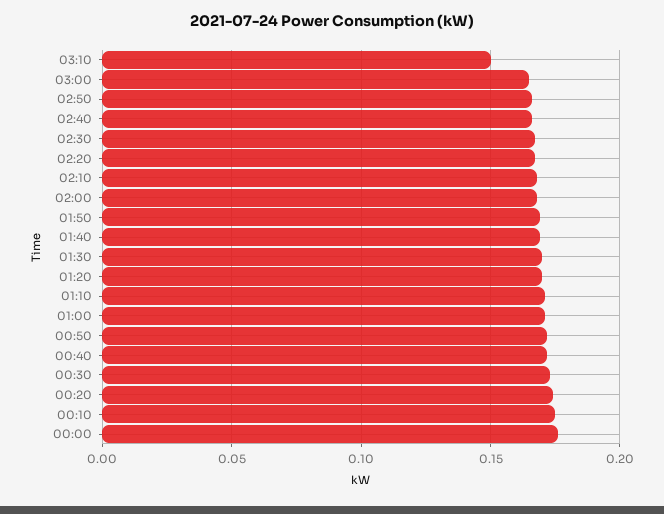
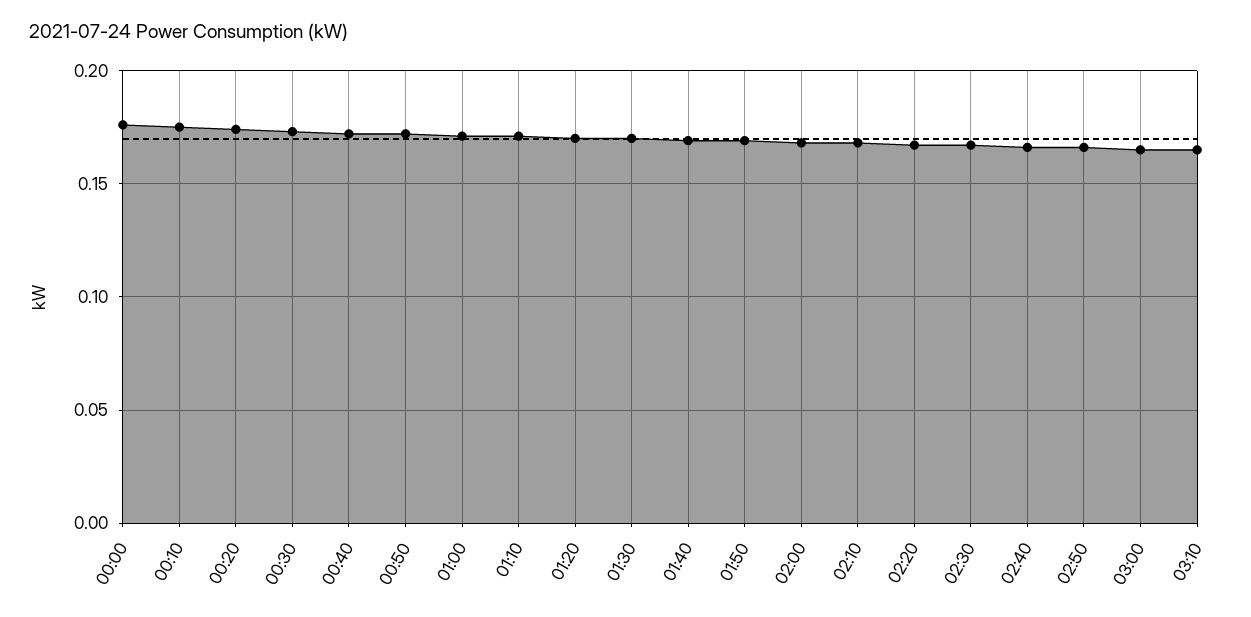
  {
-   "03:10": 0.15,
+   "03:10": 0.165,
    "03:00": 0.165,
    "02:50": 0.165,
    "02:40": 0.165,
    "02:30": 0.165,
    "02:20": 0.165,
    "02:10": 0.17,
    "02:00": 0.17,
    "01:50": 0.17,
    "01:40": 0.17,
    "01:30": 0.17,
    "01:20": 0.17,
    "01:10": 0.17,
    "01:00": 0.17,
    "00:50": 0.17,
    "00:40": 0.17,
    "00:30": 0.175,
    "00:20": 0.175,
    "00:10": 0.175,
    "00:00": 0.175
  }

